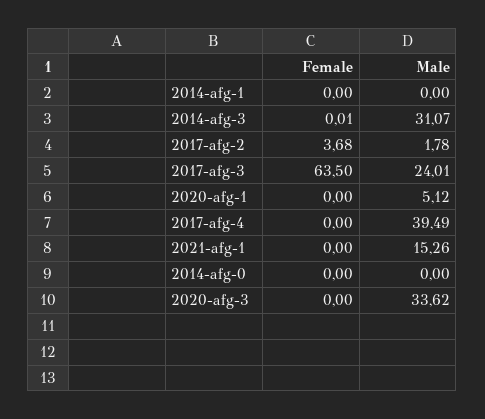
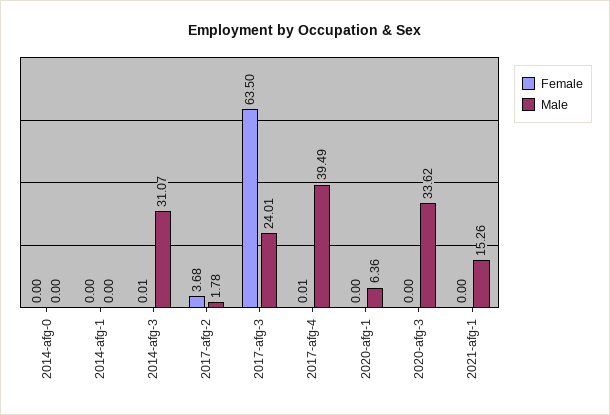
  {
    "Female": {
      "2014-afg-1": 0,
      "2014-afg-3": 0.01,
      "2017-afg-2": 3.68,
      "2017-afg-3": 63.5,
      "2020-afg-1": 0,
-     "2017-afg-4": 0,
+     "2017-afg-4": 0.01,
      "2021-afg-1": 0,
      "2014-afg-0": 0,
      "2020-afg-3": 0
    },
    "Male": {
      "2014-afg-1": 0,
      "2014-afg-3": 31.07,
      "2017-afg-2": 1.78,
      "2017-afg-3": 24.01,
-     "2020-afg-1": 5.12,
+     "2020-afg-1": 6.36,
      "2017-afg-4": 39.49,
      "2021-afg-1": 15.26,
      "2014-afg-0": 0,
      "2020-afg-3": 33.62
    }
  }

